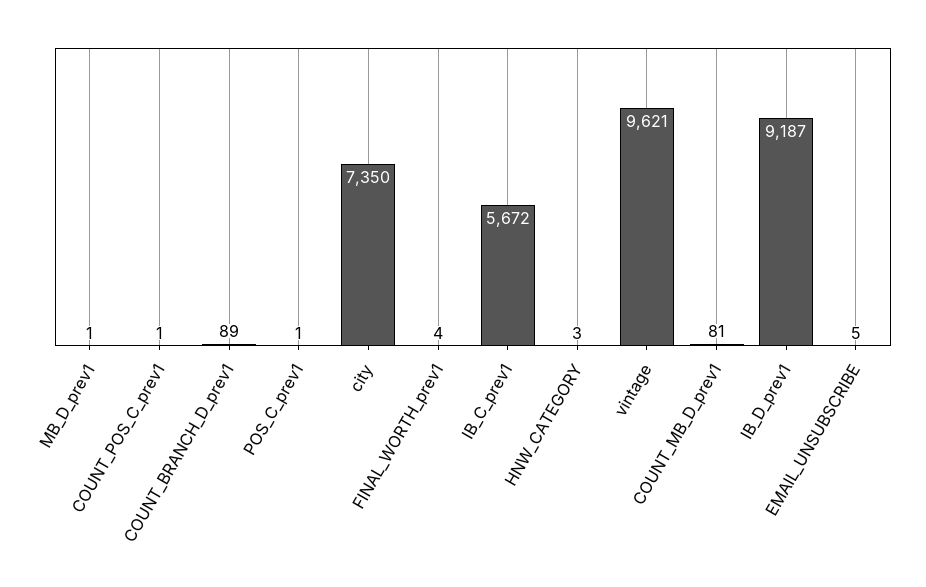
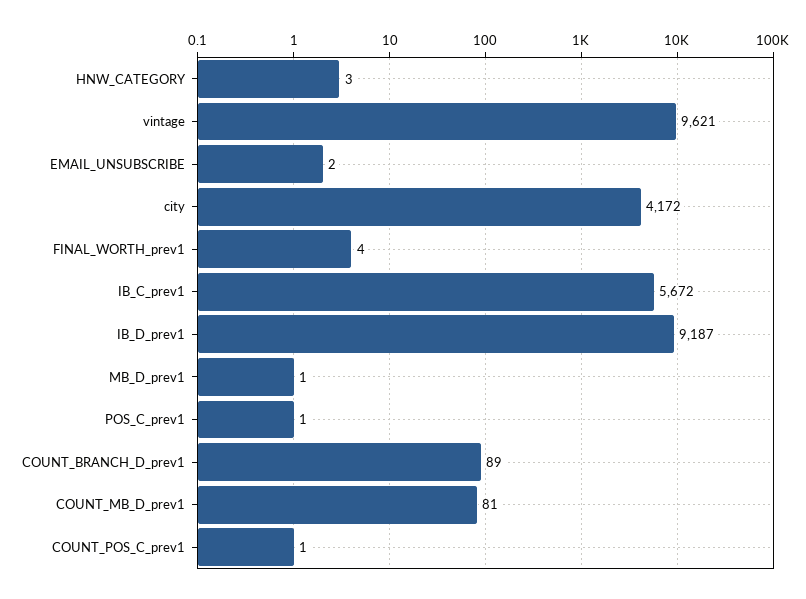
  {
    "MB_D_prev1": 1,
    "COUNT_POS_C_prev1": 1,
    "COUNT_BRANCH_D_prev1": 89,
    "POS_C_prev1": 1,
-   "city": 7350,
+   "city": 4172,
    "FINAL_WORTH_prev1": 4,
    "IB_C_prev1": 5672,
    "HNW_CATEGORY": 3,
    "vintage": 9621,
    "COUNT_MB_D_prev1": 81,
    "IB_D_prev1": 9187,
-   "EMAIL_UNSUBSCRIBE": 5
+   "EMAIL_UNSUBSCRIBE": 2
  }

